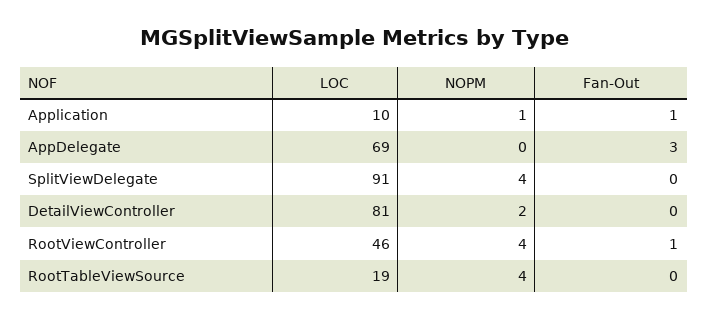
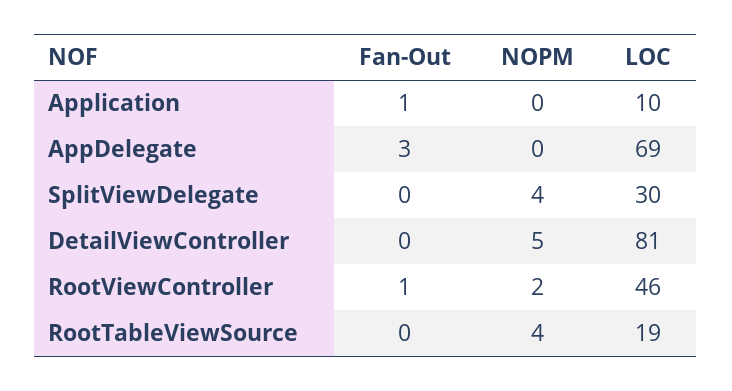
  {
    "LOC": {
      "Application": 10,
      "AppDelegate": 69,
-     "SplitViewDelegate": 91,
+     "SplitViewDelegate": 30,
      "DetailViewController": 81,
      "RootViewController": 46,
      "RootTableViewSource": 19
    },
    "NOPM": {
-     "Application": 1,
+     "Application": 0,
      "AppDelegate": 0,
      "SplitViewDelegate": 4,
-     "DetailViewController": 2,
+     "DetailViewController": 5,
-     "RootViewController": 4,
+     "RootViewController": 2,
      "RootTableViewSource": 4
    },
    "Fan-Out": {
      "Application": 1,
      "AppDelegate": 3,
      "SplitViewDelegate": 0,
      "DetailViewController": 0,
      "RootViewController": 1,
      "RootTableViewSource": 0
    }
  }

